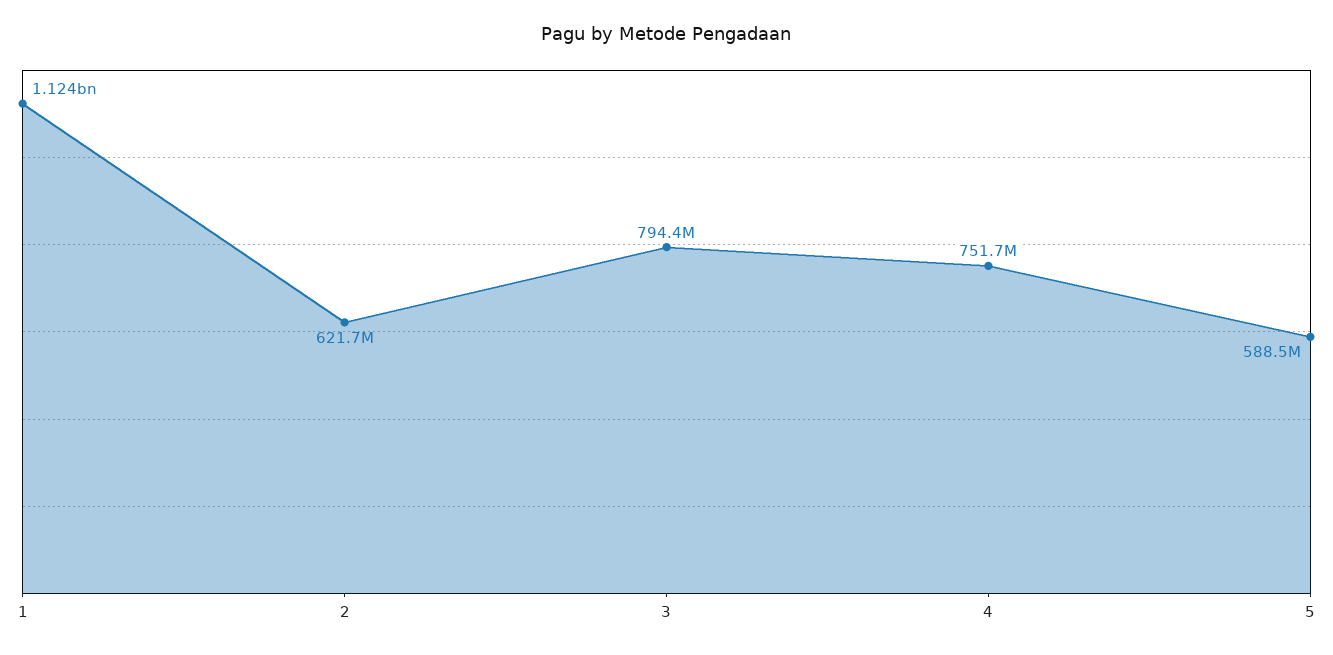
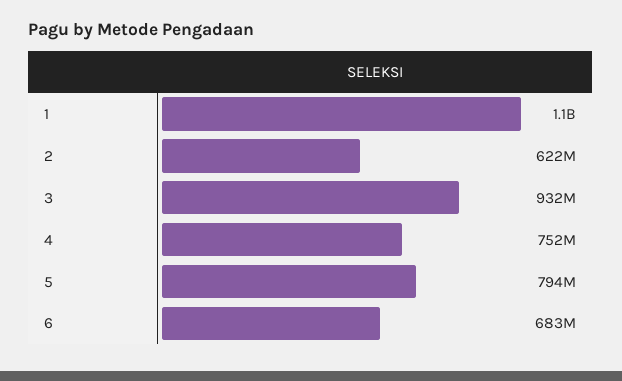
  {
    "1": 1124000000,
    "2": 621700000,
-   "3": 794400000,
+   "3": 932000000,
    "4": 751700000,
-   "5": 588500000
+   "5": 794000000,
+   "6": 683000000
  }

